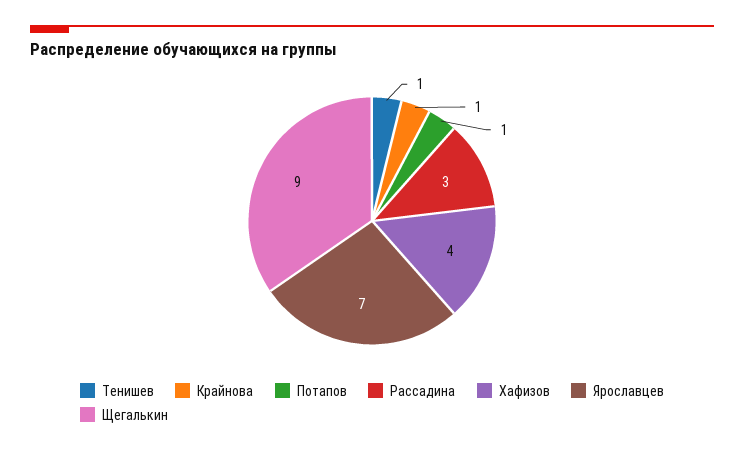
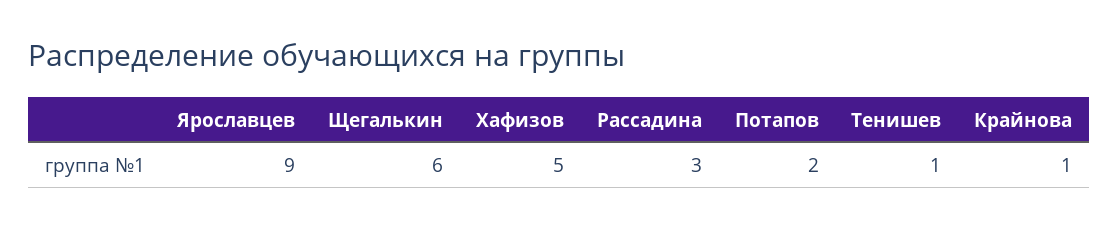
  {
    "Тенишев": 1,
    "Крайнова": 1,
-   "Потапов": 1,
+   "Потапов": 2,
    "Рассадина": 3,
-   "Хафизов": 4,
+   "Хафизов": 5,
-   "Ярославцев": 7,
+   "Ярославцев": 9,
-   "Щегалькин": 9
+   "Щегалькин": 6
  }

